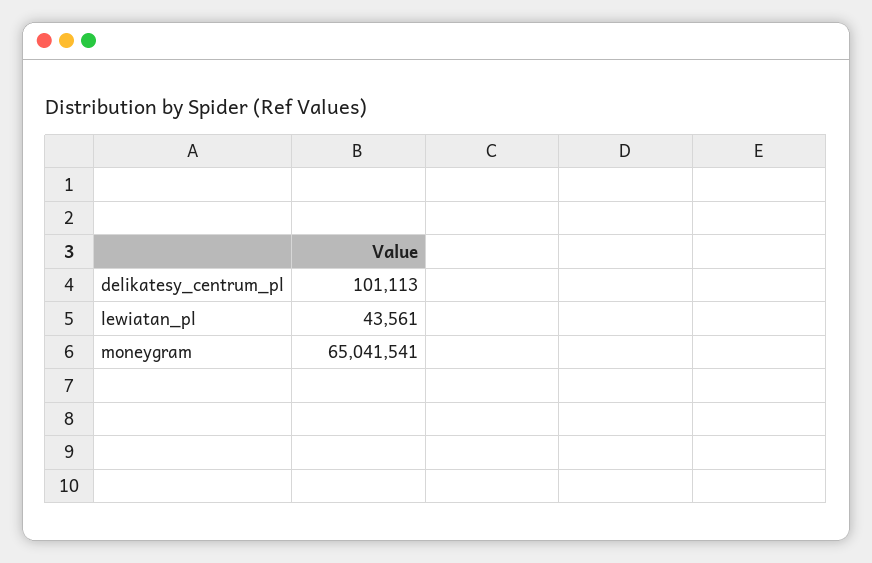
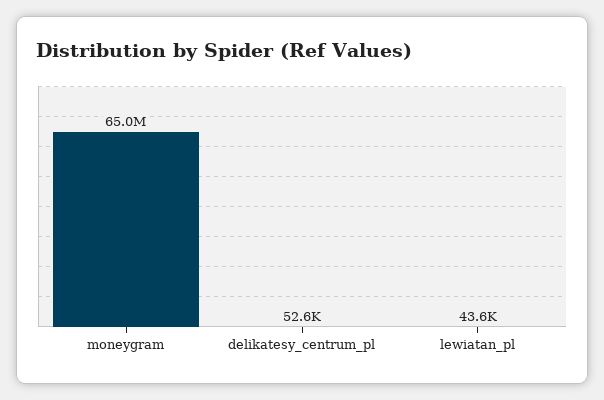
  {
-   "delikatesy_centrum_pl": 101113,
+   "delikatesy_centrum_pl": 52600,
    "lewiatan_pl": 43561,
    "moneygram": 65041541
  }

